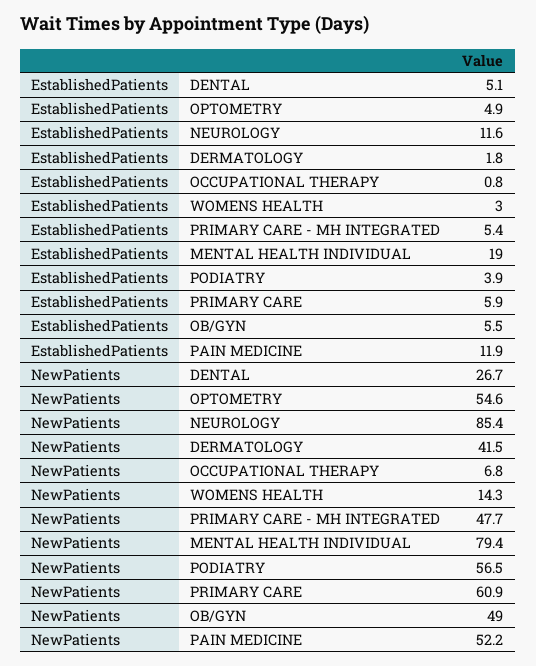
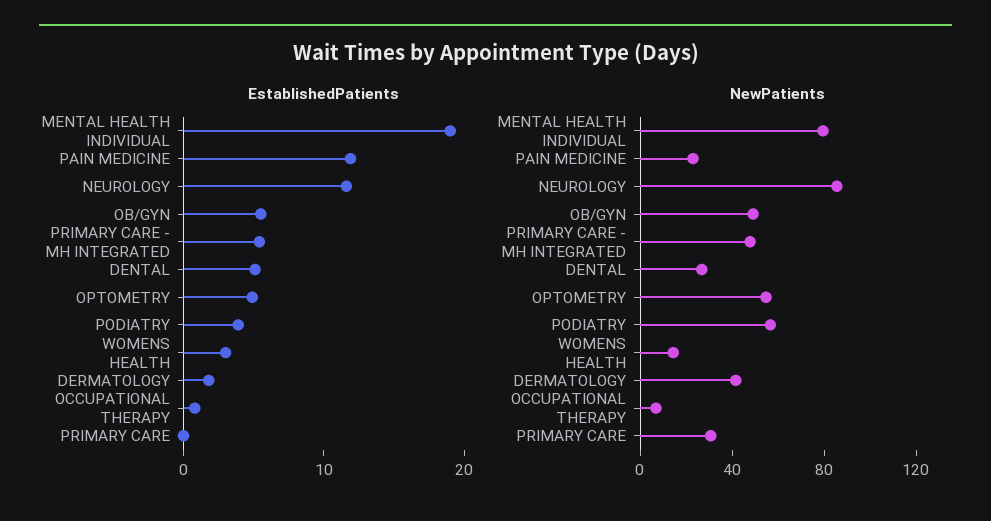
  {
    "EstablishedPatients": {
      "DENTAL": 5.1,
      "OPTOMETRY": 4.9,
      "NEUROLOGY": 11.6,
      "DERMATOLOGY": 1.8,
      "OCCUPATIONAL THERAPY": 0.8,
      "WOMENS HEALTH": 3,
      "PRIMARY CARE - MH INTEGRATED": 5.4,
      "MENTAL HEALTH INDIVIDUAL": 19,
      "PODIATRY": 3.9,
-     "PRIMARY CARE": 5.9,
+     "PRIMARY CARE": 0,
      "OB/GYN": 5.5,
      "PAIN MEDICINE": 11.9
    },
    "NewPatients": {
      "DENTAL": 26.7,
      "OPTOMETRY": 54.6,
      "NEUROLOGY": 85.4,
      "DERMATOLOGY": 41.5,
      "OCCUPATIONAL THERAPY": 6.8,
      "WOMENS HEALTH": 14.3,
      "PRIMARY CARE - MH INTEGRATED": 47.7,
      "MENTAL HEALTH INDIVIDUAL": 79.4,
      "PODIATRY": 56.5,
-     "PRIMARY CARE": 60.9,
+     "PRIMARY CARE": 30,
      "OB/GYN": 49,
-     "PAIN MEDICINE": 52.2
+     "PAIN MEDICINE": 20
    }
  }

